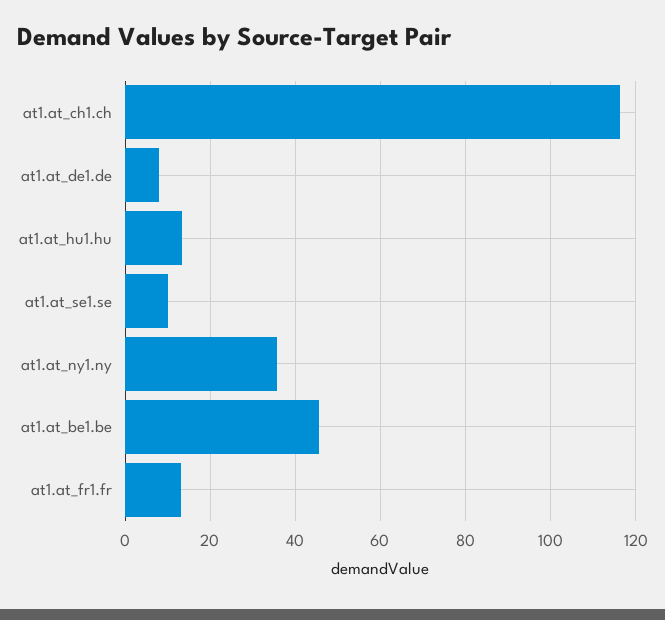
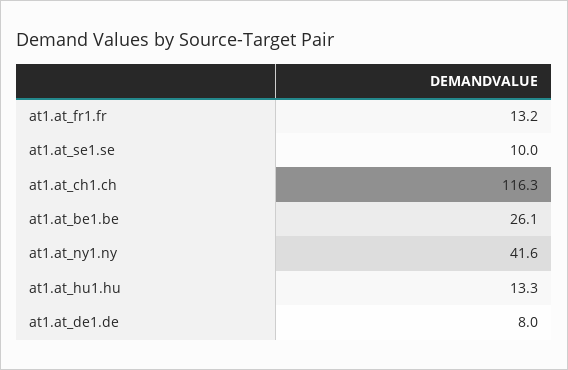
  {
    "at1.at_ch1.ch": 116.3,
    "at1.at_de1.de": 8,
    "at1.at_hu1.hu": 13.3,
    "at1.at_se1.se": 10,
-   "at1.at_ny1.ny": 36,
+   "at1.at_ny1.ny": 41.6,
-   "at1.at_be1.be": 46,
+   "at1.at_be1.be": 26.1,
    "at1.at_fr1.fr": 13.2
  }

